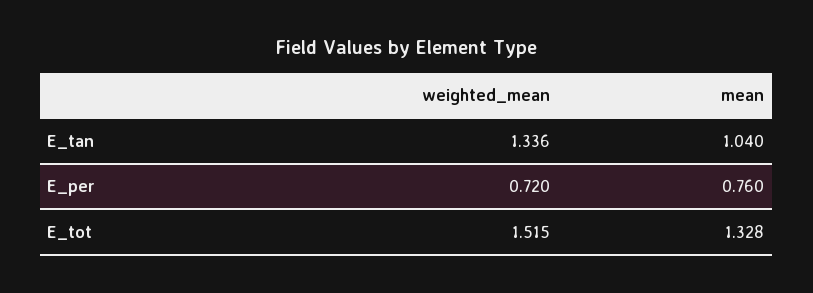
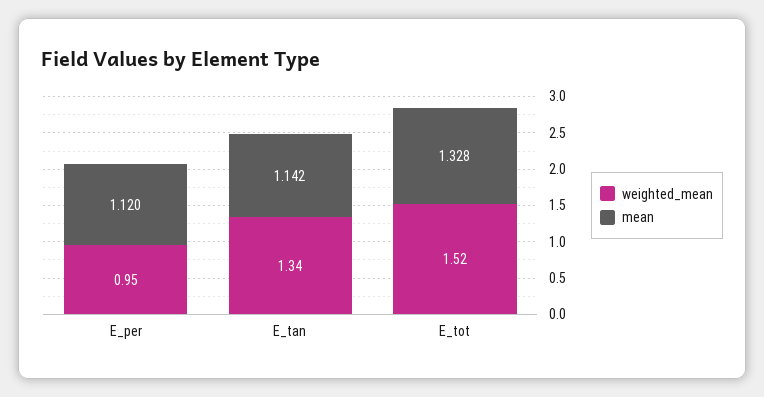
  {
    "weighted_mean": {
      "E_tan": 1.336,
-     "E_per": 0.72,
+     "E_per": 0.95,
      "E_tot": 1.515
    },
    "mean": {
-     "E_tan": 1.04,
+     "E_tan": 1.142,
-     "E_per": 0.76,
+     "E_per": 1.12,
      "E_tot": 1.328
    }
  }

